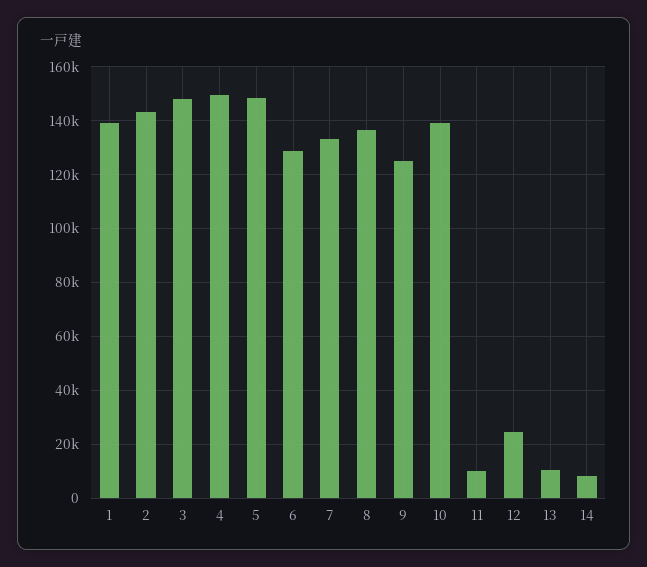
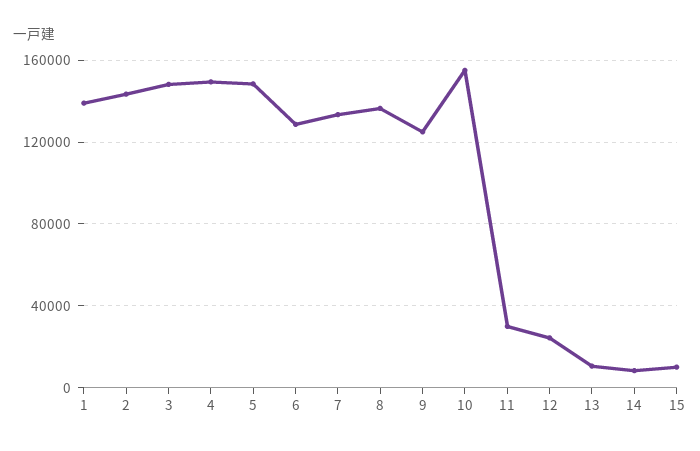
  {
    "1": 140000,
    "2": 142500,
    "3": 147500,
    "4": 150000,
    "5": 147500,
    "6": 127500,
    "7": 132500,
    "8": 137500,
    "9": 125000,
-   "10": 140000,
+   "10": 155000,
-   "11": 10000,
+   "11": 30000,
    "12": 25000,
    "13": 10000,
-   "14": 7500
+   "14": 7500,
+   "15": 10000
  }

